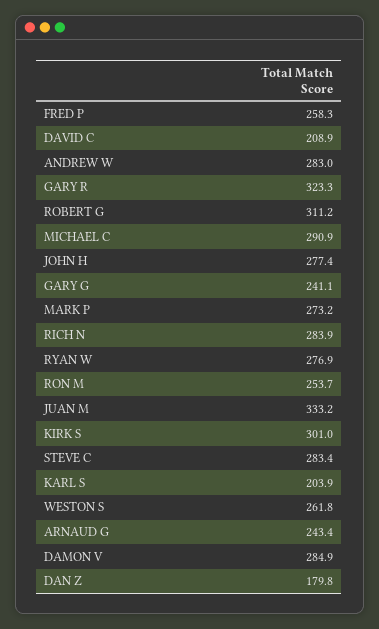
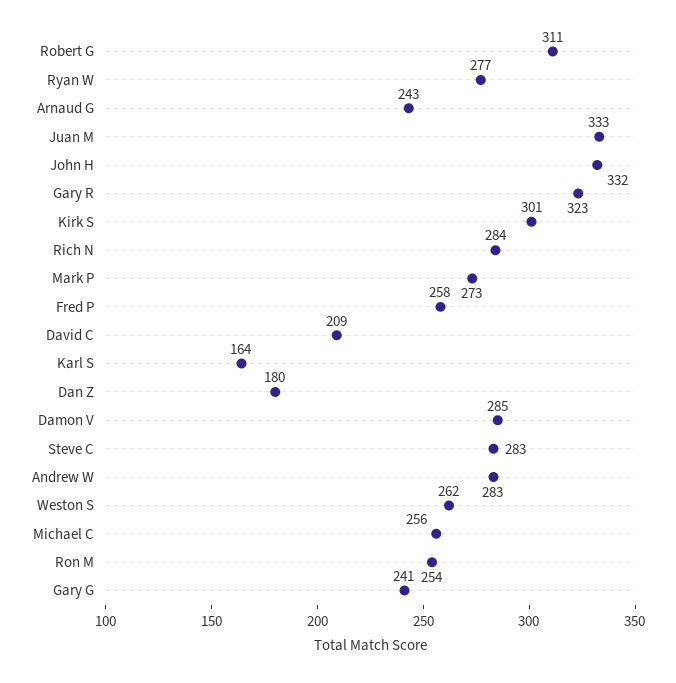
  {
    "FRED P": 258.3,
    "DAVID C": 208.9,
    "ANDREW W": 283,
    "GARY R": 323.3,
    "ROBERT G": 311.2,
-   "MICHAEL C": 290.9,
+   "MICHAEL C": 256,
-   "JOHN H": 277.4,
+   "JOHN H": 332,
    "GARY G": 241.1,
    "MARK P": 273.2,
    "RICH N": 283.9,
    "RYAN W": 276.9,
    "RON M": 253.7,
    "JUAN M": 333.2,
    "KIRK S": 301,
    "STEVE C": 283.4,
-   "KARL S": 203.9,
+   "KARL S": 164,
    "WESTON S": 261.8,
    "ARNAUD G": 243.4,
    "DAMON V": 284.9,
    "DAN Z": 179.8
  }

